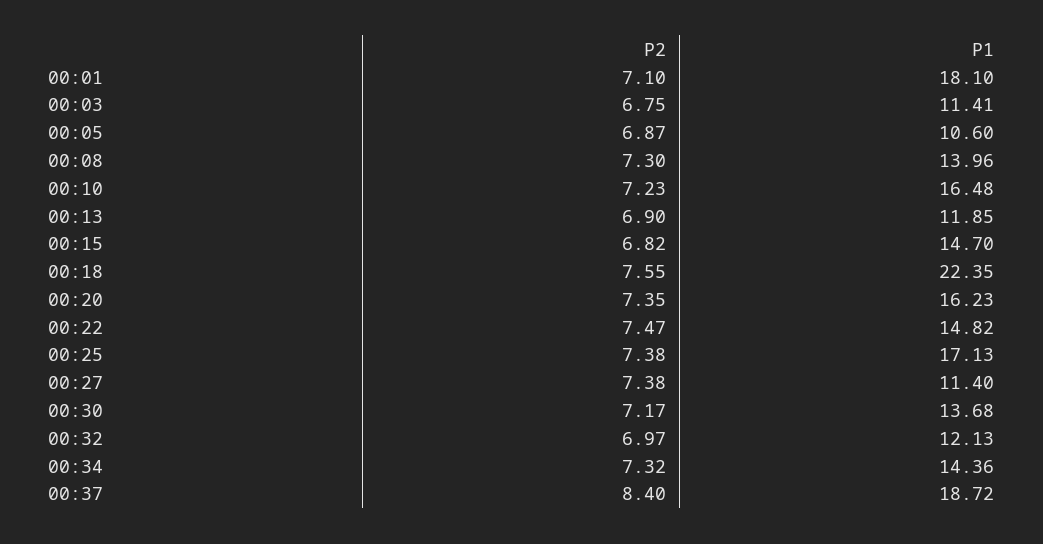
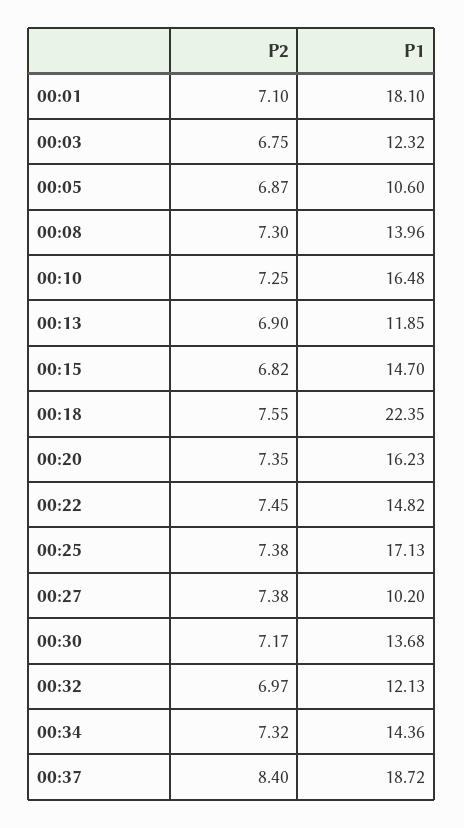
  {
    "P2": {
      "00:01": 7.1,
      "00:03": 6.75,
      "00:05": 6.87,
      "00:08": 7.3,
-     "00:10": 7.23,
+     "00:10": 7.25,
      "00:13": 6.9,
      "00:15": 6.82,
      "00:18": 7.55,
      "00:20": 7.35,
-     "00:22": 7.47,
+     "00:22": 7.45,
      "00:25": 7.38,
      "00:27": 7.38,
      "00:30": 7.17,
      "00:32": 6.97,
      "00:34": 7.32,
      "00:37": 8.4
    },
    "P1": {
      "00:01": 18.1,
-     "00:03": 11.41,
+     "00:03": 12.32,
      "00:05": 10.6,
      "00:08": 13.96,
      "00:10": 16.48,
      "00:13": 11.85,
      "00:15": 14.7,
      "00:18": 22.35,
      "00:20": 16.23,
      "00:22": 14.82,
      "00:25": 17.13,
-     "00:27": 11.4,
+     "00:27": 10.2,
      "00:30": 13.68,
      "00:32": 12.13,
      "00:34": 14.36,
      "00:37": 18.72
    }
  }

